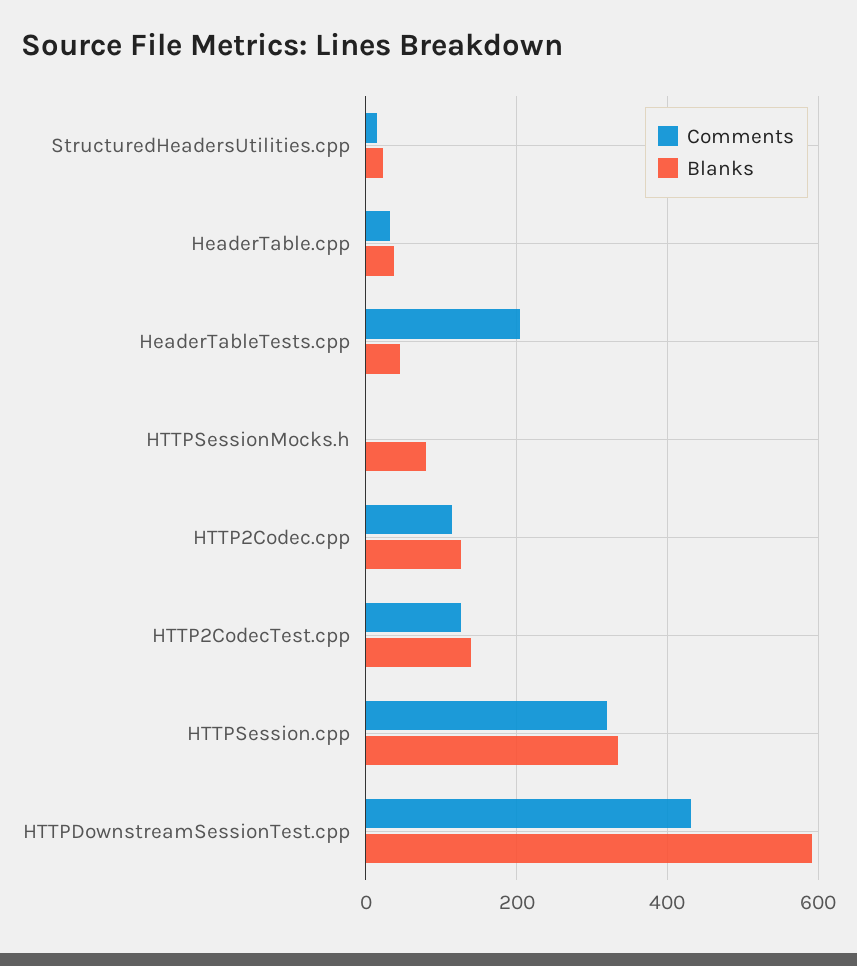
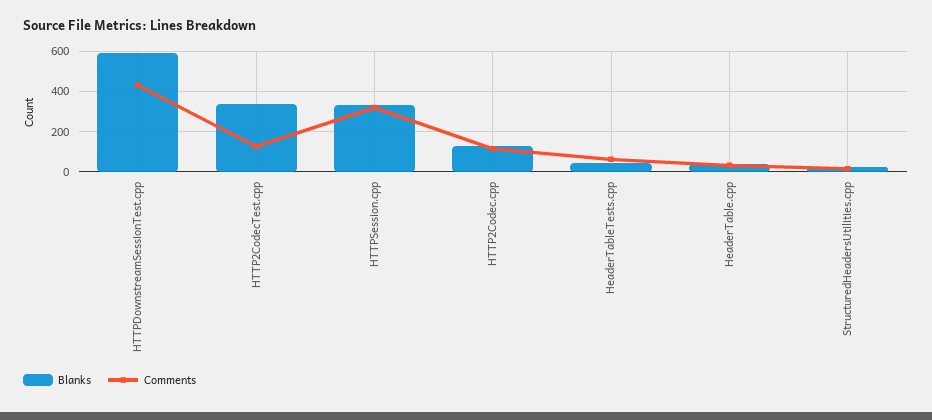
  {
    "Comments": {
      "StructuredHeadersUtilities.cpp": 20,
      "HeaderTable.cpp": 40,
-     "HeaderTableTests.cpp": 200,
+     "HeaderTableTests.cpp": 50,
-     "HTTPSessionMocks.h": 0,
      "HTTP2Codec.cpp": 120,
      "HTTP2CodecTest.cpp": 120,
      "HTTPSession.cpp": 320,
      "HTTPDownstreamSessionTest.cpp": 440
    },
    "Blanks": {
      "StructuredHeadersUtilities.cpp": 20,
      "HeaderTable.cpp": 40,
      "HeaderTableTests.cpp": 40,
-     "HTTPSessionMocks.h": 80,
      "HTTP2Codec.cpp": 120,
-     "HTTP2CodecTest.cpp": 140,
+     "HTTP2CodecTest.cpp": 350,
      "HTTPSession.cpp": 340,
      "HTTPDownstreamSessionTest.cpp": 600
    }
  }

